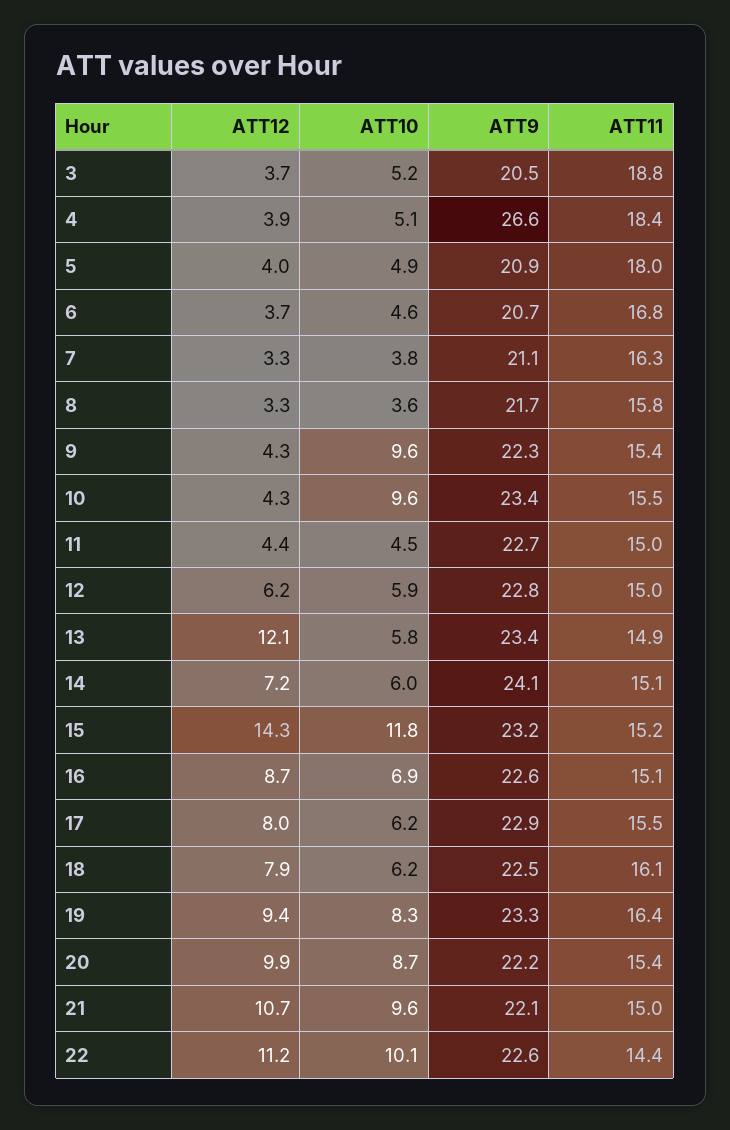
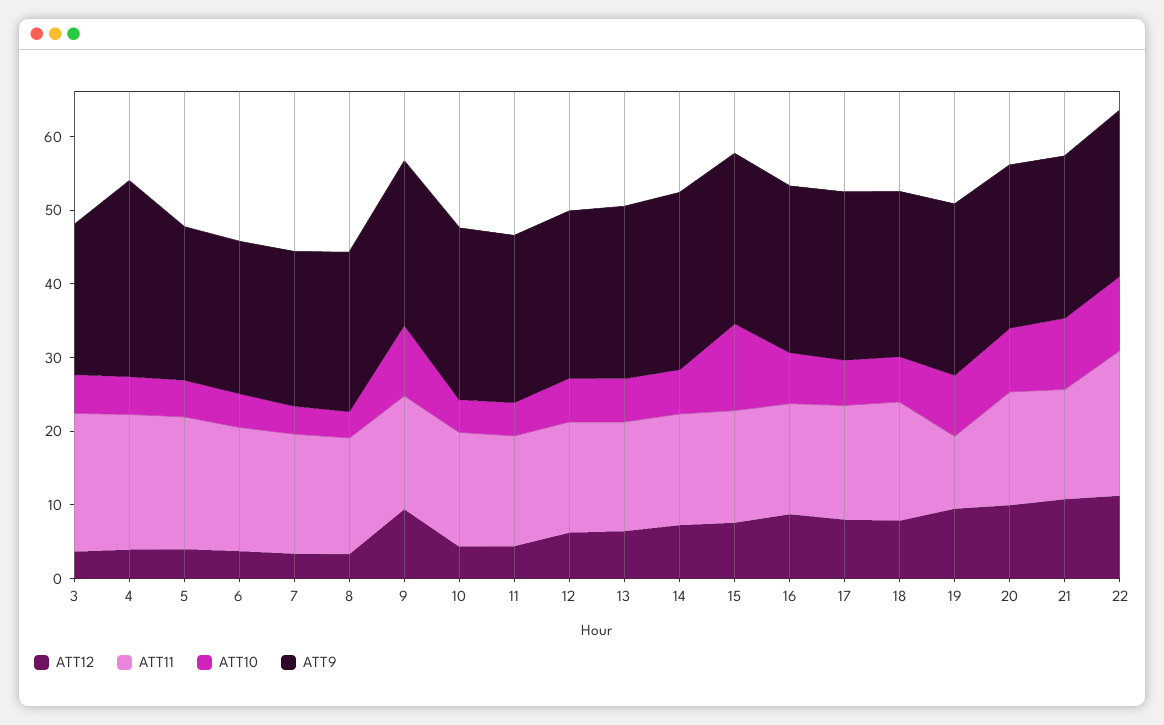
  {
    "ATT12": {
      "3": 3.7,
      "4": 3.9,
      "5": 4,
      "6": 3.7,
      "7": 3.3,
      "8": 3.3,
-     "9": 4.3,
+     "9": 10,
      "10": 4.3,
      "11": 4.4,
      "12": 6.2,
-     "13": 12.1,
+     "13": 6,
      "14": 7.2,
-     "15": 14.3,
+     "15": 8,
      "16": 8.7,
      "17": 8,
      "18": 7.9,
      "19": 9.4,
      "20": 9.9,
      "21": 10.7,
      "22": 11.2
    },
    "ATT10": {
      "3": 5.2,
      "4": 5.1,
      "5": 4.9,
      "6": 4.6,
      "7": 3.8,
      "8": 3.6,
      "9": 9.6,
-     "10": 9.6,
+     "10": 4,
      "11": 4.5,
      "12": 5.9,
      "13": 5.8,
      "14": 6,
      "15": 11.8,
      "16": 6.9,
      "17": 6.2,
      "18": 6.2,
      "19": 8.3,
      "20": 8.7,
      "21": 9.6,
      "22": 10.1
    },
    "ATT9": {
      "3": 20.5,
      "4": 26.6,
      "5": 20.9,
      "6": 20.7,
      "7": 21.1,
      "8": 21.7,
      "9": 22.3,
      "10": 23.4,
      "11": 22.7,
      "12": 22.8,
      "13": 23.4,
      "14": 24.1,
      "15": 23.2,
      "16": 22.6,
      "17": 22.9,
      "18": 22.5,
      "19": 23.3,
      "20": 22.2,
      "21": 22.1,
      "22": 22.6
    },
    "ATT11": {
      "3": 18.8,
      "4": 18.4,
      "5": 18,
      "6": 16.8,
      "7": 16.3,
      "8": 15.8,
      "9": 15.4,
      "10": 15.5,
      "11": 15,
      "12": 15,
      "13": 14.9,
      "14": 15.1,
      "15": 15.2,
      "16": 15.1,
      "17": 15.5,
      "18": 16.1,
-     "19": 16.4,
+     "19": 10,
      "20": 15.4,
      "21": 15,
-     "22": 14.4
+     "22": 20
    }
  }

